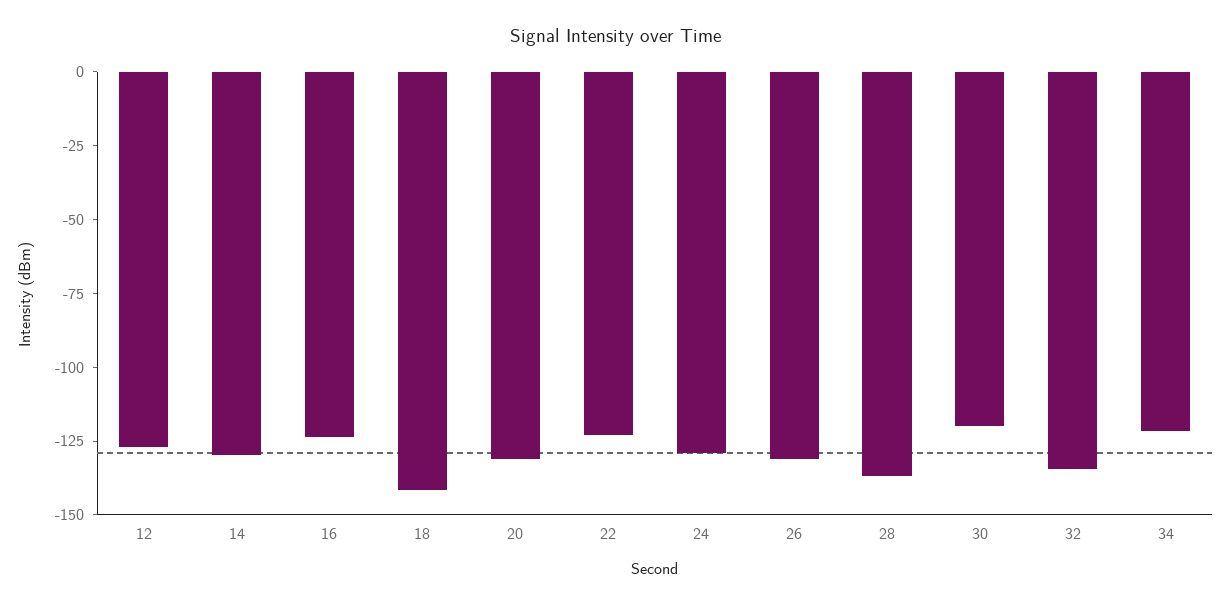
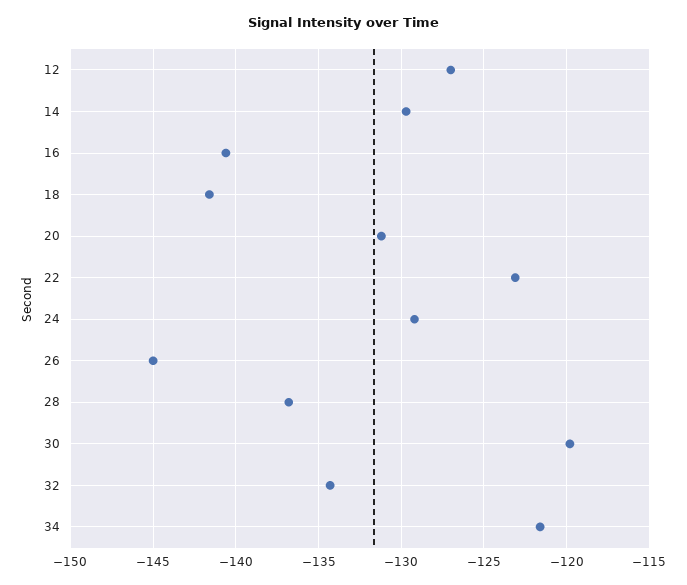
  {
    "12": -127,
    "14": -129.5,
-   "16": -125,
+   "16": -140.5,
    "18": -141.5,
    "20": -131,
    "22": -123,
    "24": -129,
-   "26": -130,
+   "26": -145,
    "28": -137,
    "30": -120,
    "32": -134.5,
    "34": -121.5
  }

